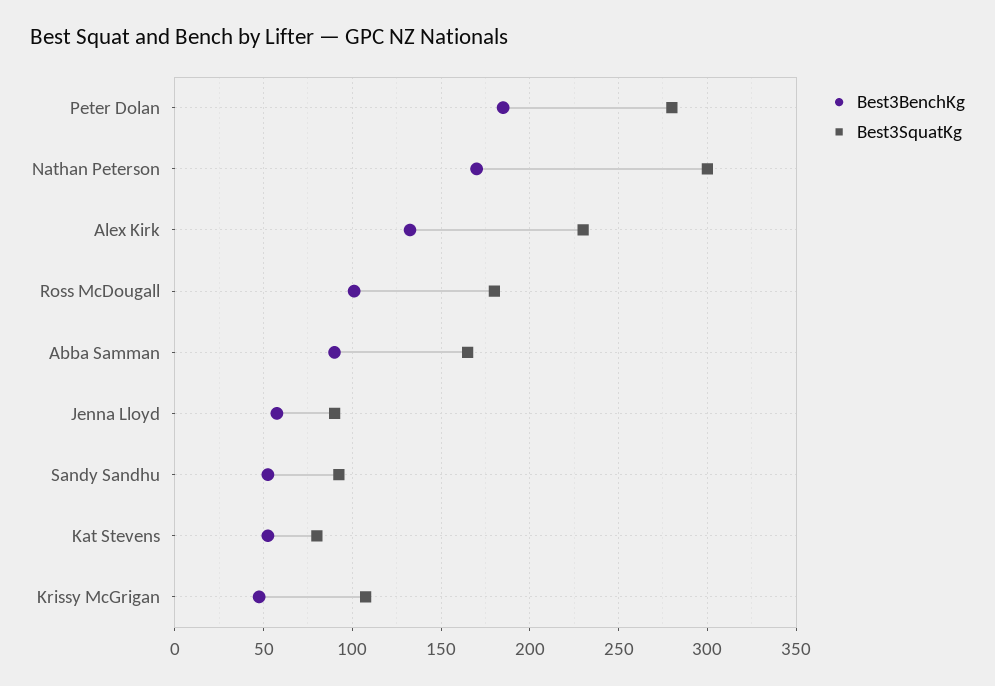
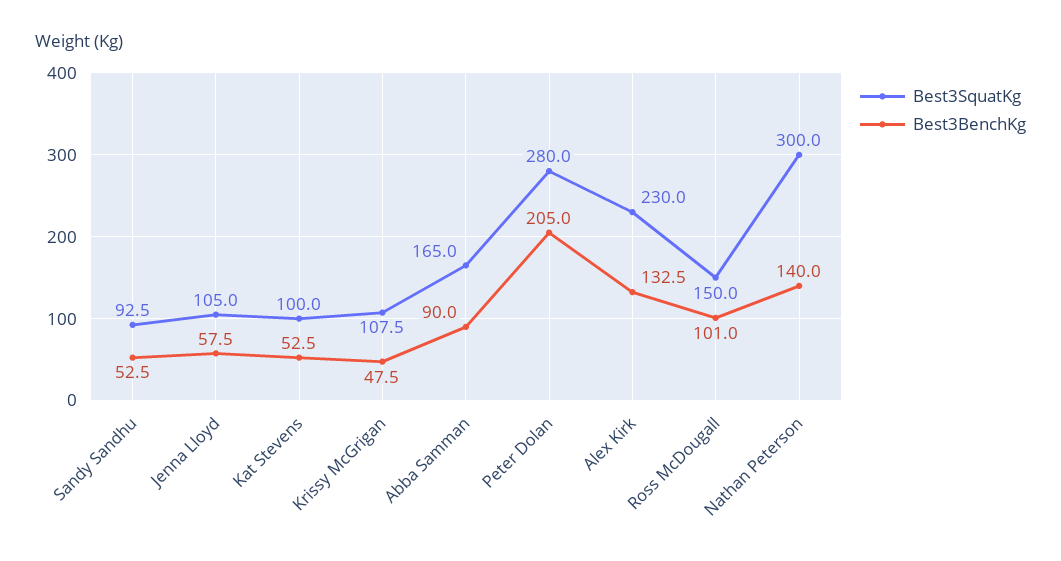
  {
    "Best3BenchKg": {
-     "Peter Dolan": 185,
+     "Peter Dolan": 205,
-     "Nathan Peterson": 170,
+     "Nathan Peterson": 140,
      "Alex Kirk": 132.5,
      "Ross McDougall": 101,
      "Abba Samman": 90,
      "Jenna Lloyd": 57.5,
      "Sandy Sandhu": 52.5,
      "Kat Stevens": 52.5,
      "Krissy McGrigan": 47.5
    },
    "Best3SquatKg": {
      "Peter Dolan": 280,
      "Nathan Peterson": 300,
      "Alex Kirk": 230,
-     "Ross McDougall": 180,
+     "Ross McDougall": 150,
      "Abba Samman": 165,
-     "Jenna Lloyd": 90,
+     "Jenna Lloyd": 105,
      "Sandy Sandhu": 92.5,
-     "Kat Stevens": 80,
+     "Kat Stevens": 100,
      "Krissy McGrigan": 107.5
    }
  }

